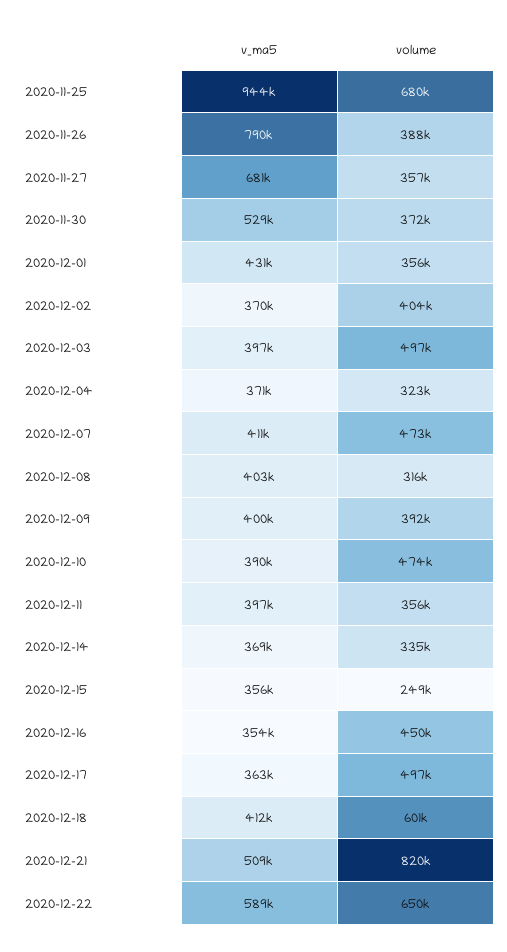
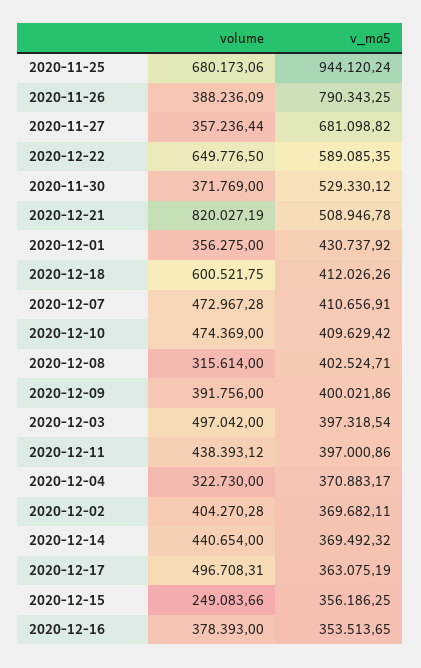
  {
    "v_ma5": {
      "2020-11-25": 944120.24,
      "2020-11-26": 790343.25,
      "2020-11-27": 681098.82,
      "2020-11-30": 529330.12,
      "2020-12-01": 430737.92,
      "2020-12-02": 369682.11,
      "2020-12-03": 397318.54,
      "2020-12-04": 370883.17,
      "2020-12-07": 410656.91,
      "2020-12-08": 402524.71,
      "2020-12-09": 400021.86,
-     "2020-12-10": 390000,
+     "2020-12-10": 409629.42,
      "2020-12-11": 397000.86,
      "2020-12-14": 369492.32,
      "2020-12-15": 356186.25,
      "2020-12-16": 353513.65,
      "2020-12-17": 363075.19,
      "2020-12-18": 412026.26,
      "2020-12-21": 508946.78,
      "2020-12-22": 589085.35
    },
    "volume": {
      "2020-11-25": 680173.06,
      "2020-11-26": 388236.09,
      "2020-11-27": 357236.44,
      "2020-11-30": 371769,
      "2020-12-01": 356275,
      "2020-12-02": 404270.28,
      "2020-12-03": 497042,
      "2020-12-04": 322730,
      "2020-12-07": 472967.28,
      "2020-12-08": 315614,
      "2020-12-09": 391756,
      "2020-12-10": 474369,
-     "2020-12-11": 356000,
+     "2020-12-11": 438393.12,
-     "2020-12-14": 335000,
+     "2020-12-14": 440654,
      "2020-12-15": 249083.66,
-     "2020-12-16": 450000,
+     "2020-12-16": 378393,
      "2020-12-17": 496708.31,
      "2020-12-18": 600521.75,
      "2020-12-21": 820027.19,
      "2020-12-22": 649776.5
    }
  }

